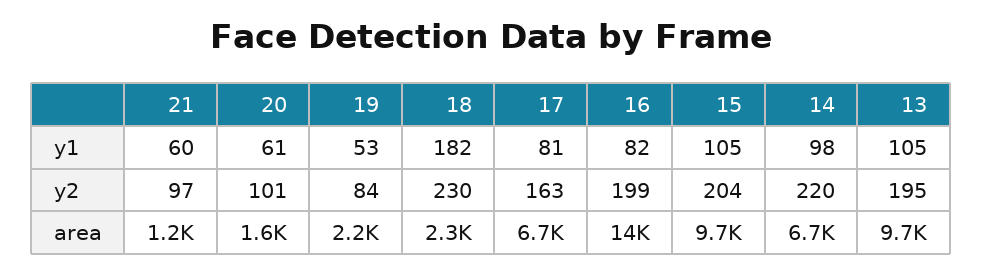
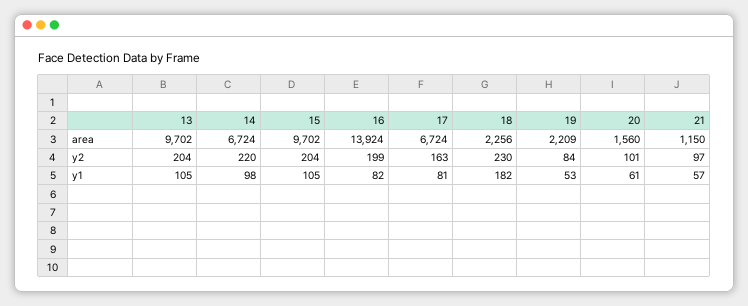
  {
    "21": {
-     "y1": 60,
+     "y1": 57,
      "y2": 97,
      "area": 1150
    },
    "20": {
      "y1": 61,
      "y2": 101,
      "area": 1560
    },
    "19": {
      "y1": 53,
      "y2": 84,
      "area": 2209
    },
    "18": {
      "y1": 182,
      "y2": 230,
      "area": 2256
    },
    "17": {
      "y1": 81,
      "y2": 163,
      "area": 6724
    },
    "16": {
      "y1": 82,
      "y2": 199,
      "area": 13924
    },
    "15": {
      "y1": 105,
      "y2": 204,
      "area": 9702
    },
    "14": {
      "y1": 98,
      "y2": 220,
      "area": 6724
    },
    "13": {
      "y1": 105,
-     "y2": 195,
+     "y2": 204,
      "area": 9702
    }
  }

